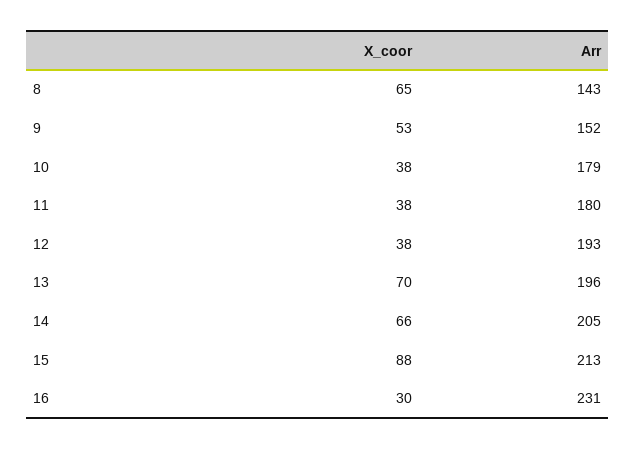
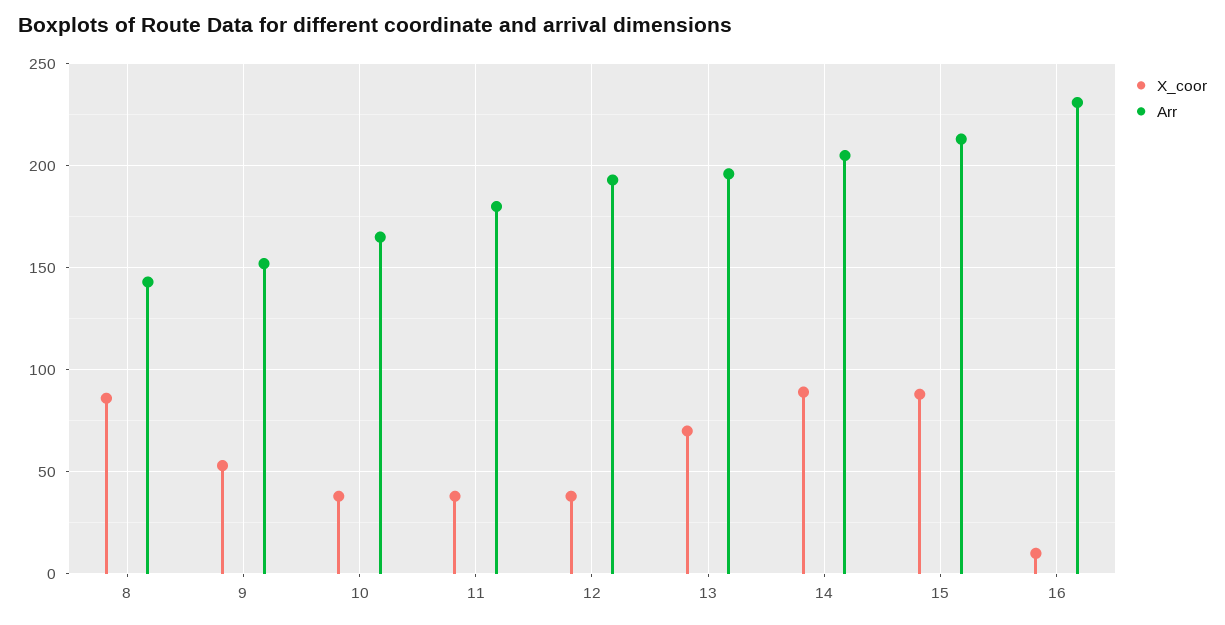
  {
    "X_coor": {
-     "8": 65,
+     "8": 85,
      "9": 53,
      "10": 38,
      "11": 38,
      "12": 38,
      "13": 70,
-     "14": 66,
+     "14": 90,
      "15": 88,
-     "16": 30
+     "16": 10
    },
    "Arr": {
      "8": 143,
      "9": 152,
-     "10": 179,
+     "10": 165,
      "11": 180,
      "12": 193,
      "13": 196,
      "14": 205,
      "15": 213,
      "16": 231
    }
  }

